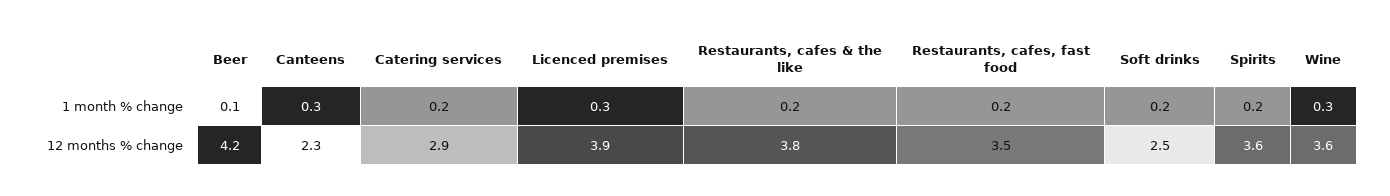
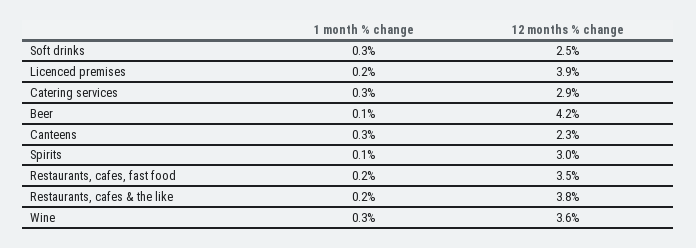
  {
    "Beer": {
      "1 month % change": 0.1,
      "12 months % change": 4.2
    },
    "Canteens": {
      "1 month % change": 0.3,
      "12 months % change": 2.3
    },
    "Catering services": {
-     "1 month % change": 0.2,
+     "1 month % change": 0.3,
      "12 months % change": 2.9
    },
    "Licenced premises": {
-     "1 month % change": 0.3,
+     "1 month % change": 0.2,
      "12 months % change": 3.9
    },
    "Restaurants, cafes & the like": {
      "1 month % change": 0.2,
      "12 months % change": 3.8
    },
    "Restaurants, cafes, fast food": {
      "1 month % change": 0.2,
      "12 months % change": 3.5
    },
    "Soft drinks": {
-     "1 month % change": 0.2,
+     "1 month % change": 0.3,
      "12 months % change": 2.5
    },
    "Spirits": {
-     "1 month % change": 0.2,
+     "1 month % change": 0.1,
-     "12 months % change": 3.6
+     "12 months % change": 3
    },
    "Wine": {
      "1 month % change": 0.3,
      "12 months % change": 3.6
    }
  }

